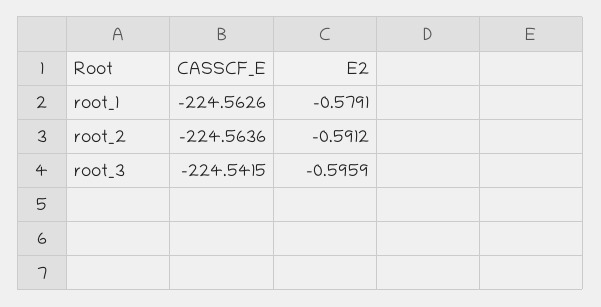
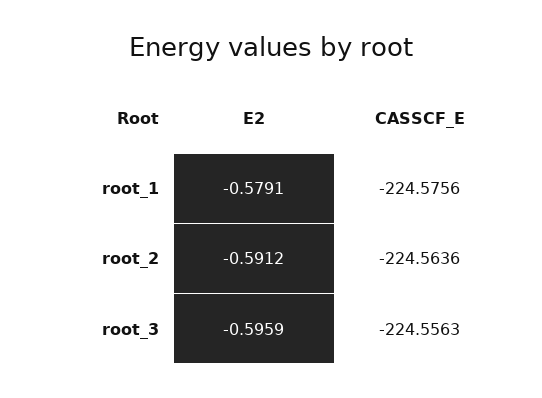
  {
    "CASSCF_E": {
-     "root_1": -224.5626,
+     "root_1": -224.5756,
      "root_2": -224.5636,
-     "root_3": -224.5415
+     "root_3": -224.5563
    },
    "E2": {
      "root_1": -0.5791,
      "root_2": -0.5912,
      "root_3": -0.5959
    }
  }

